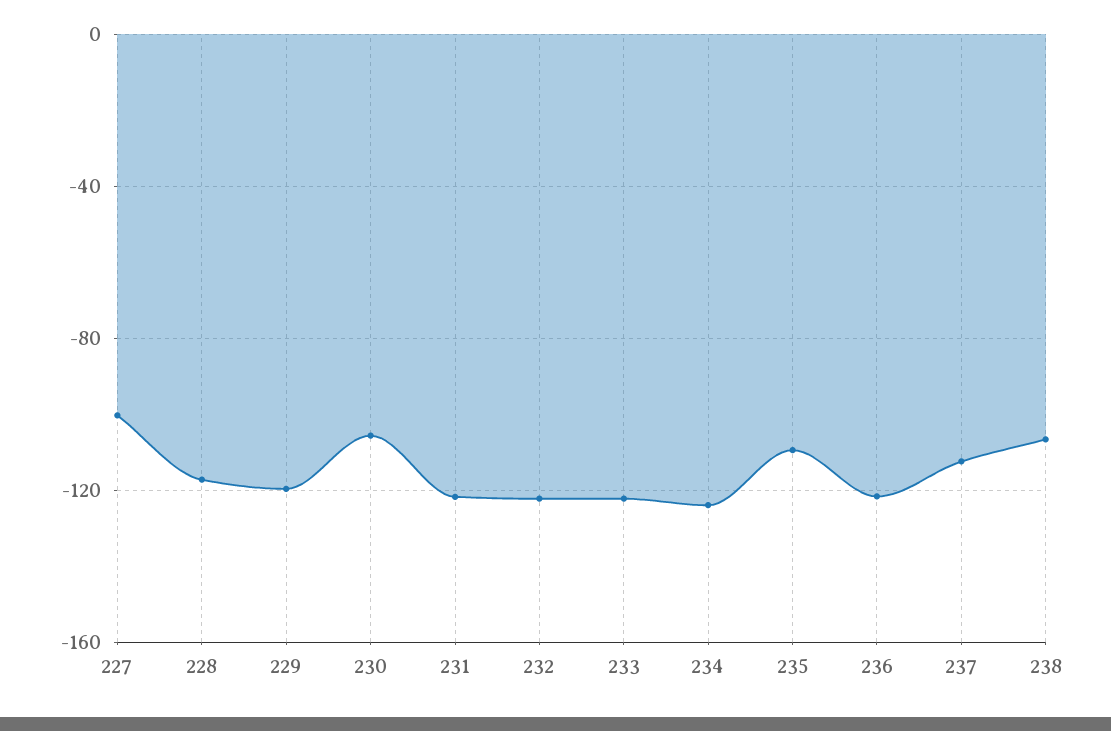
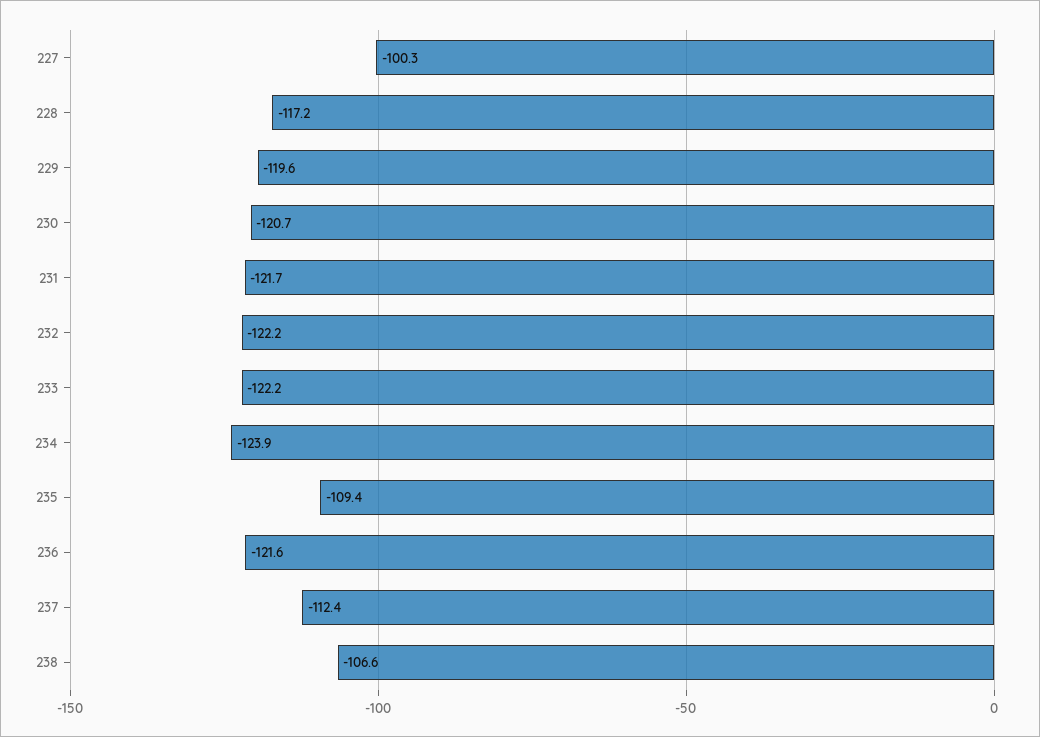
  {
    "227": -100.3,
    "228": -117.2,
    "229": -119.6,
-   "230": -105,
+   "230": -120.7,
    "231": -121.7,
    "232": -122.2,
    "233": -122.2,
    "234": -123.9,
    "235": -109.4,
    "236": -121.6,
    "237": -112.4,
    "238": -106.6
  }

